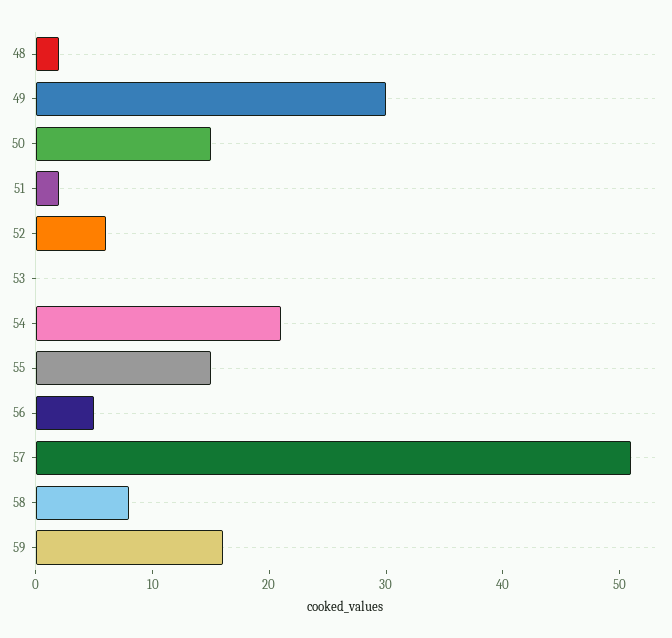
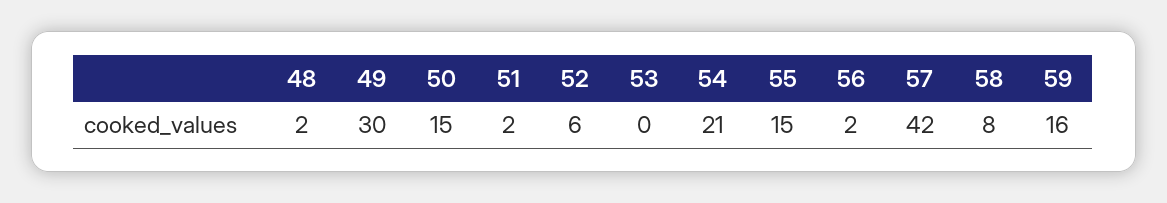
  {
    "48": 2,
    "49": 30,
    "50": 15,
    "51": 2,
    "52": 6,
    "53": 0,
    "54": 21,
    "55": 15,
-   "56": 5,
+   "56": 2,
-   "57": 51,
+   "57": 42,
    "58": 8,
    "59": 16
  }

